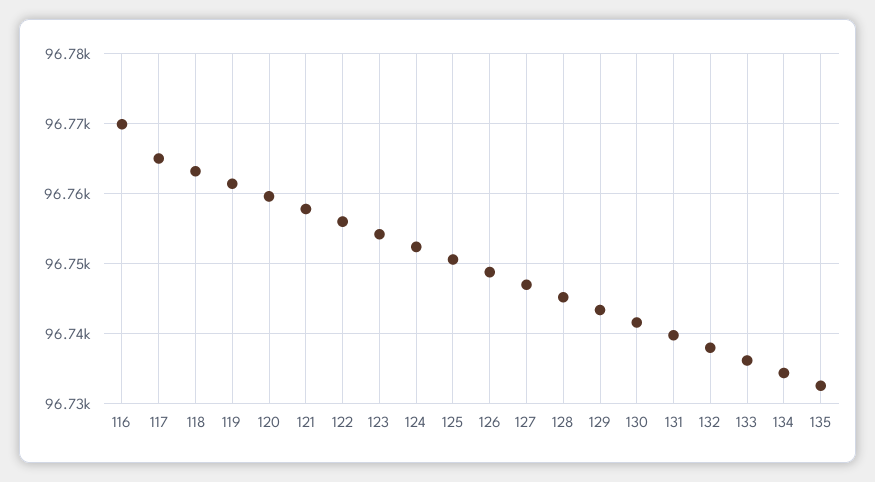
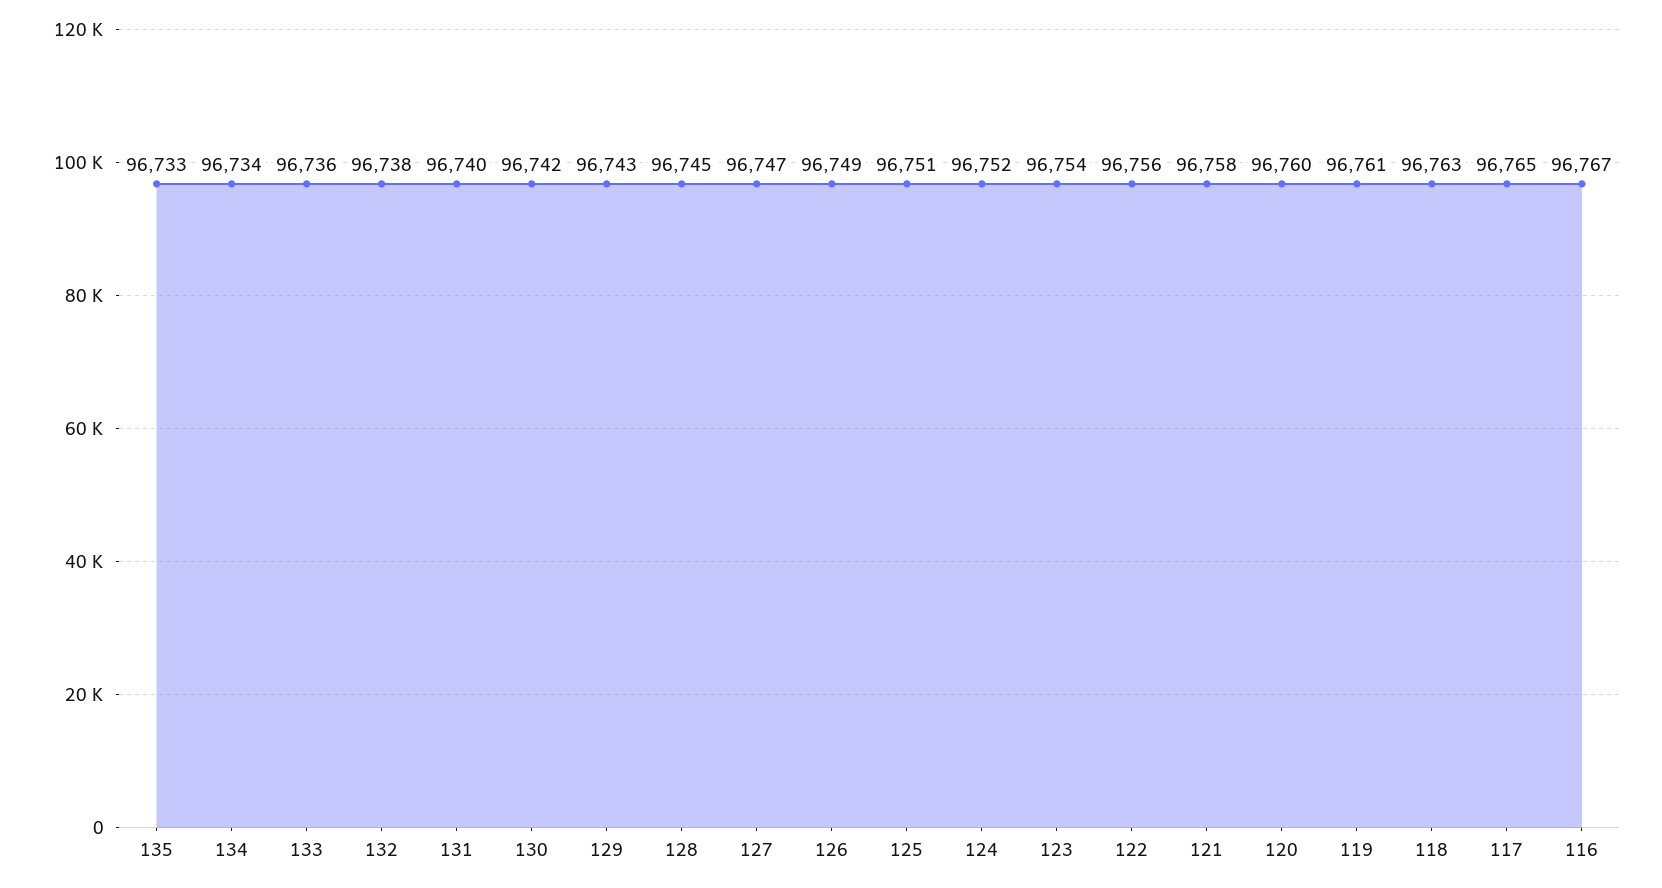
  {
-   "116": 96770,
+   "116": 96767,
    "117": 96765,
    "118": 96763,
    "119": 96761,
    "120": 96760,
    "121": 96758,
    "122": 96756,
    "123": 96754,
    "124": 96752,
    "125": 96751,
    "126": 96749,
    "127": 96747,
    "128": 96745,
    "129": 96743,
    "130": 96742,
    "131": 96740,
    "132": 96738,
    "133": 96736,
    "134": 96734,
    "135": 96733
  }

